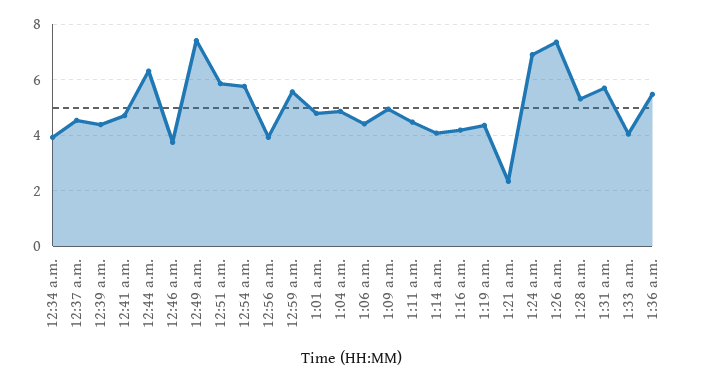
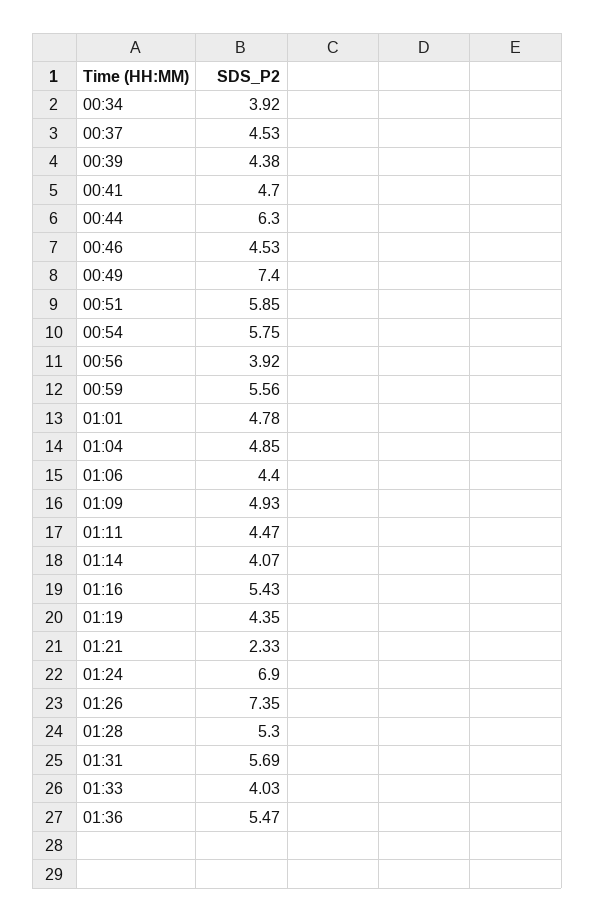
  {
    "12:34 a.m.": 3.92,
    "12:37 a.m.": 4.53,
    "12:39 a.m.": 4.38,
    "12:41 a.m.": 4.7,
    "12:44 a.m.": 6.3,
-   "12:46 a.m.": 3.75,
+   "12:46 a.m.": 4.53,
    "12:49 a.m.": 7.4,
    "12:51 a.m.": 5.85,
    "12:54 a.m.": 5.75,
    "12:56 a.m.": 3.92,
    "12:59 a.m.": 5.56,
    "1:01 a.m.": 4.78,
    "1:04 a.m.": 4.85,
    "1:06 a.m.": 4.4,
    "1:09 a.m.": 4.93,
    "1:11 a.m.": 4.47,
    "1:14 a.m.": 4.07,
-   "1:16 a.m.": 4.25,
+   "1:16 a.m.": 5.43,
    "1:19 a.m.": 4.35,
    "1:21 a.m.": 2.33,
    "1:24 a.m.": 6.9,
    "1:26 a.m.": 7.35,
    "1:28 a.m.": 5.3,
    "1:31 a.m.": 5.69,
    "1:33 a.m.": 4.03,
    "1:36 a.m.": 5.47
  }

